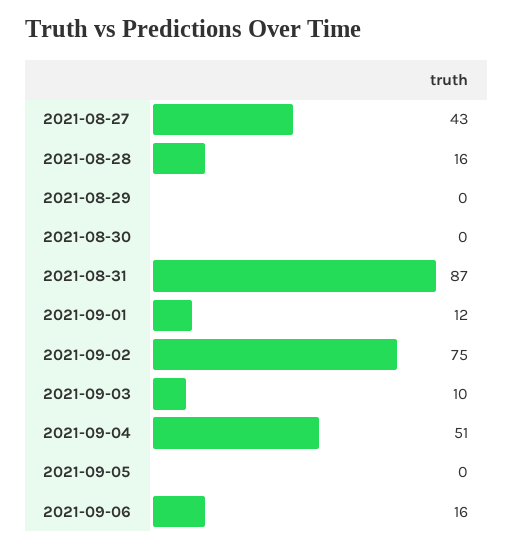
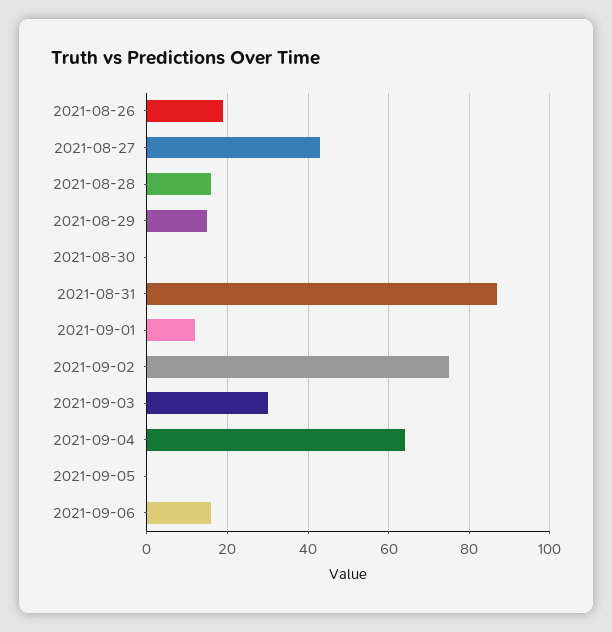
  {
    "2021-08-27": 43,
    "2021-08-28": 16,
-   "2021-08-29": 0,
+   "2021-08-29": 15,
    "2021-08-30": 0,
    "2021-08-31": 87,
    "2021-09-01": 12,
    "2021-09-02": 75,
-   "2021-09-03": 10,
+   "2021-09-03": 30,
-   "2021-09-04": 51,
+   "2021-09-04": 65,
    "2021-09-05": 0,
-   "2021-09-06": 16
+   "2021-09-06": 16,
+   "2021-08-26": 20
  }

